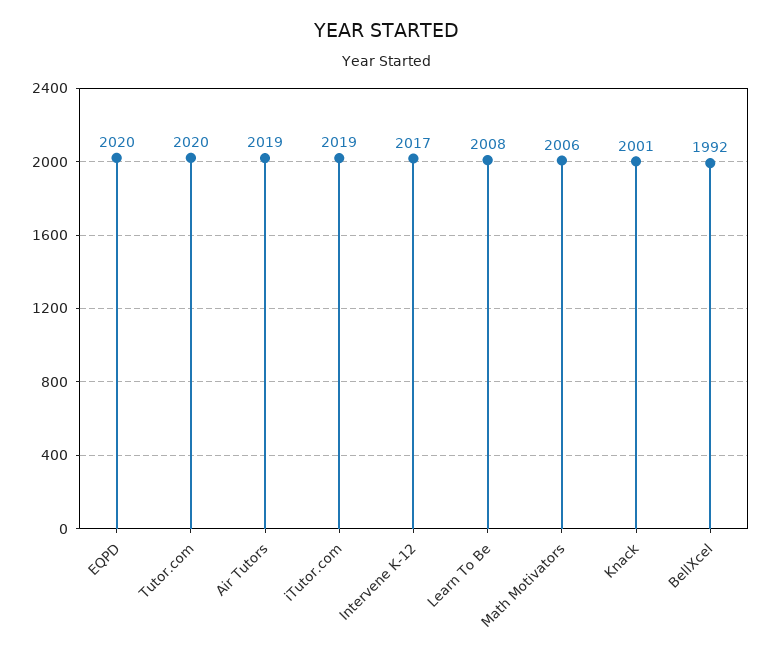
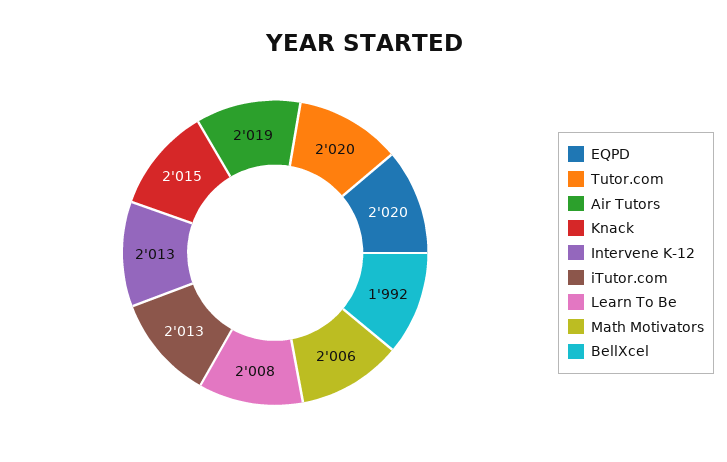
  {
    "EQPD": 2020,
    "Tutor.com": 2020,
    "Air Tutors": 2019,
-   "iTutor.com": 2019,
+   "iTutor.com": 2013,
-   "Intervene K-12": 2017,
+   "Intervene K-12": 2013,
    "Learn To Be": 2008,
    "Math Motivators": 2006,
-   "Knack": 2001,
+   "Knack": 2015,
    "BellXcel": 1992
  }

